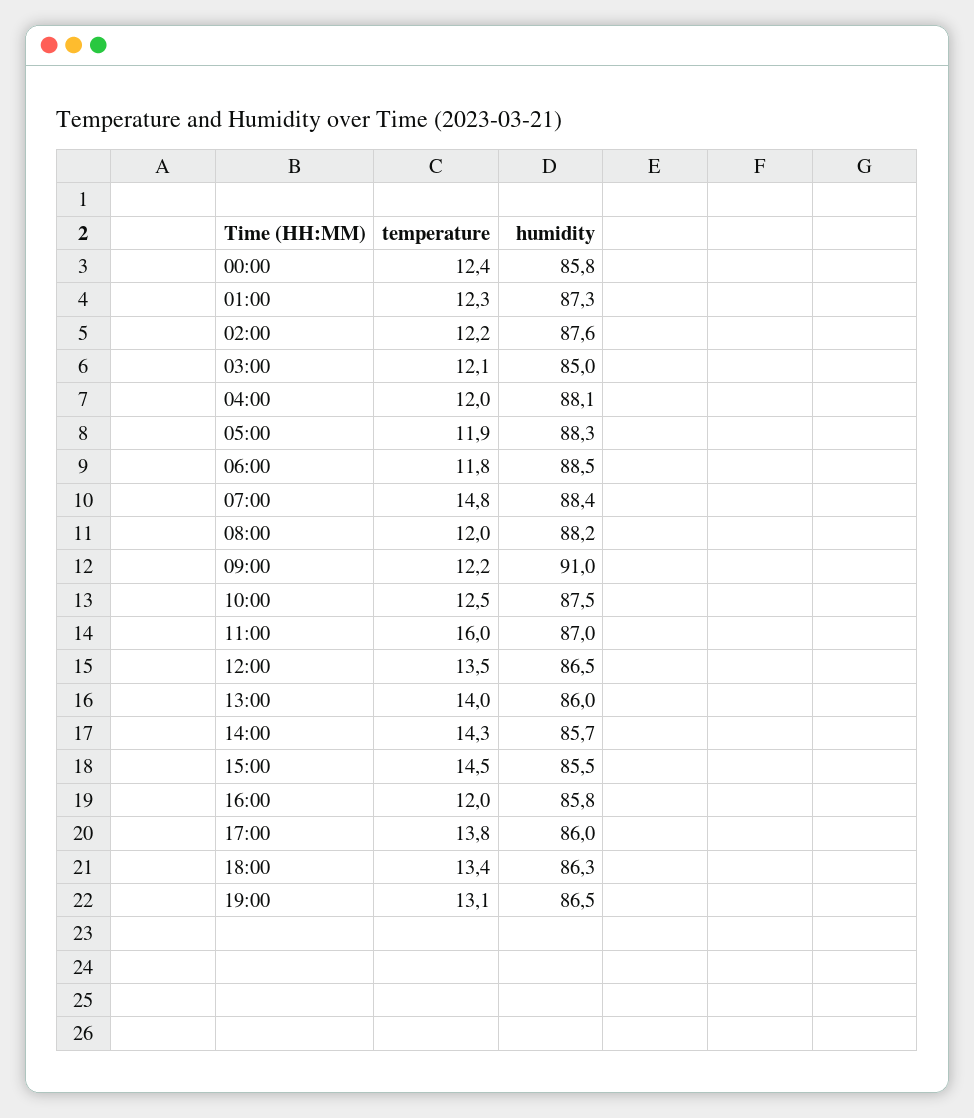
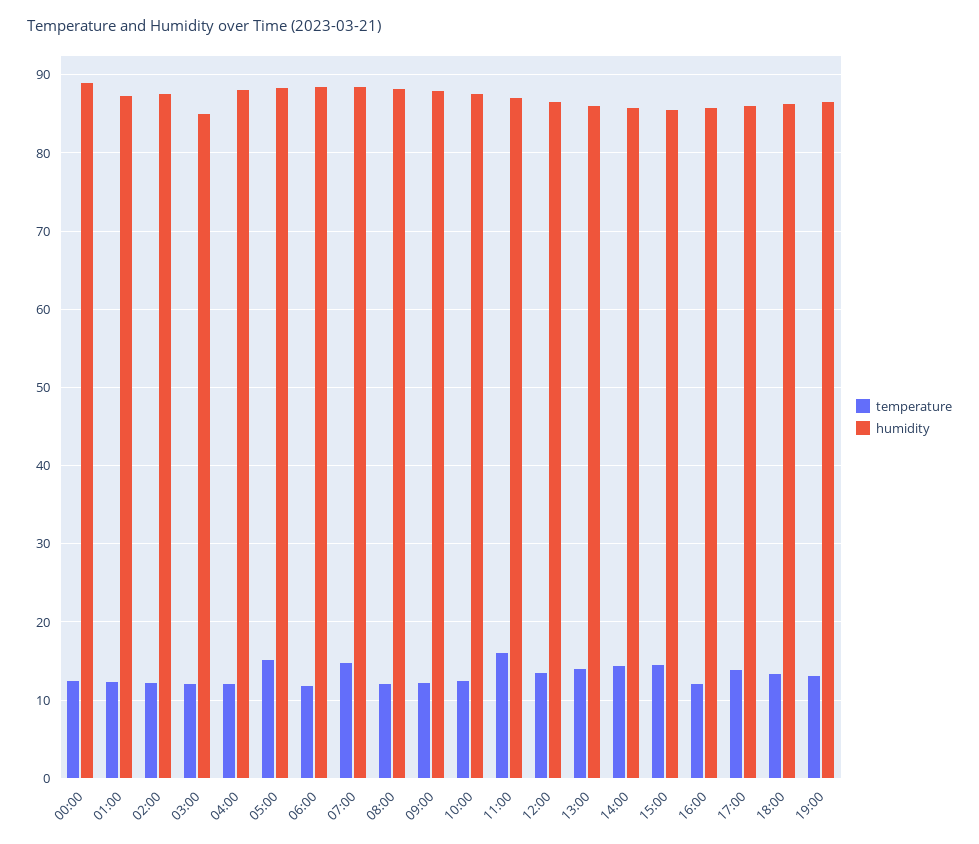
  {
    "temperature": {
      "00:00": 12.4,
      "01:00": 12.3,
      "02:00": 12.2,
      "03:00": 12.1,
      "04:00": 12,
-     "05:00": 11.9,
+     "05:00": 15,
      "06:00": 11.8,
      "07:00": 14.8,
      "08:00": 12,
      "09:00": 12.2,
      "10:00": 12.5,
      "11:00": 16,
      "12:00": 13.5,
      "13:00": 14,
      "14:00": 14.3,
      "15:00": 14.5,
      "16:00": 12,
      "17:00": 13.8,
      "18:00": 13.4,
      "19:00": 13.1
    },
    "humidity": {
-     "00:00": 85.8,
+     "00:00": 89,
      "01:00": 87.3,
      "02:00": 87.6,
      "03:00": 85,
      "04:00": 88.1,
      "05:00": 88.3,
      "06:00": 88.5,
      "07:00": 88.4,
      "08:00": 88.2,
-     "09:00": 91,
+     "09:00": 88,
      "10:00": 87.5,
      "11:00": 87,
      "12:00": 86.5,
      "13:00": 86,
      "14:00": 85.7,
      "15:00": 85.5,
      "16:00": 85.8,
      "17:00": 86,
      "18:00": 86.3,
      "19:00": 86.5
    }
  }

